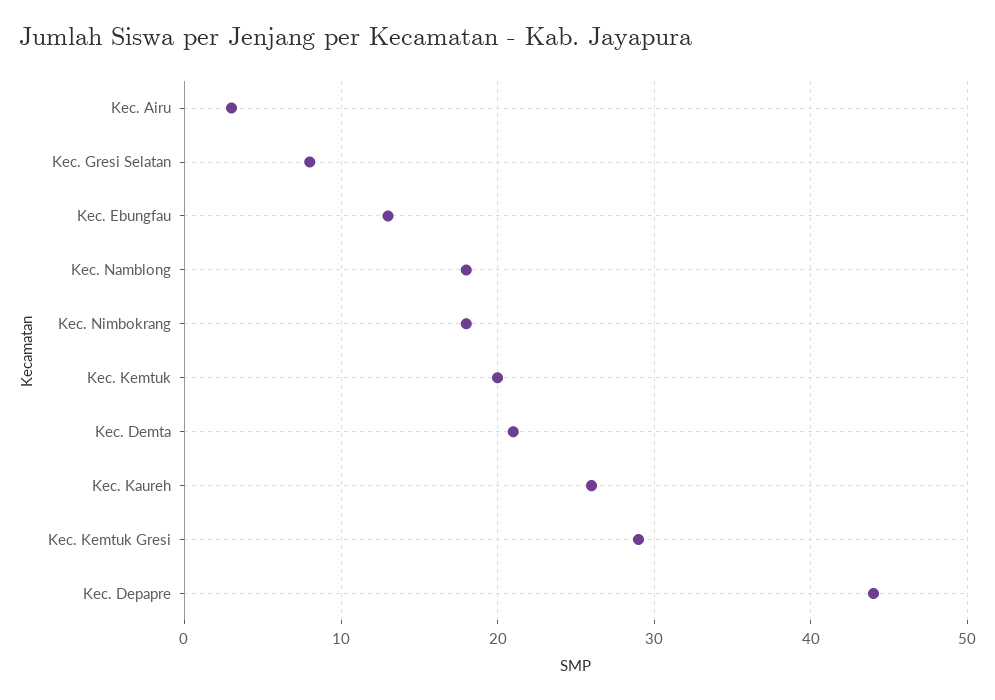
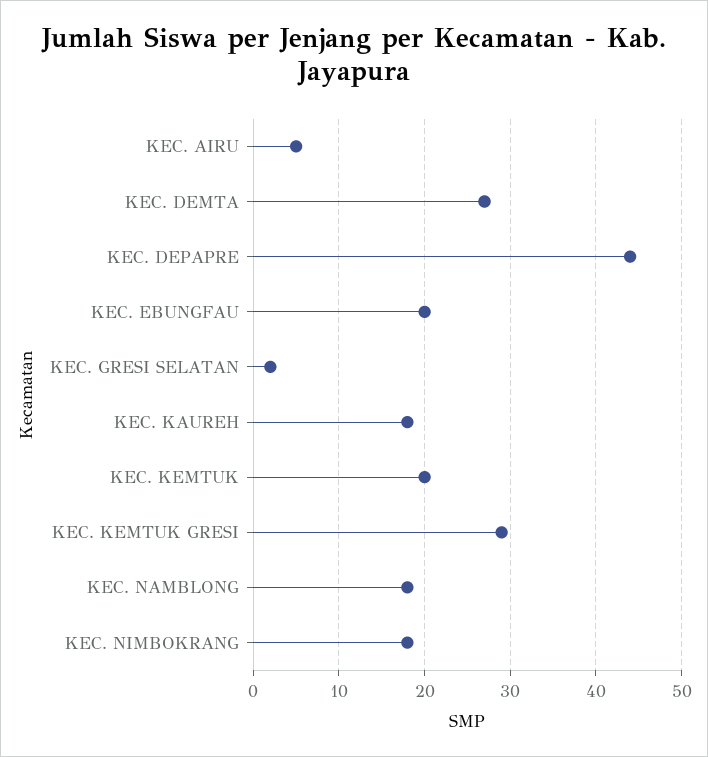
  {
-   "Kec. Airu": 3,
+   "Kec. Airu": 5,
-   "Kec. Gresi Selatan": 8,
+   "Kec. Gresi Selatan": 2,
-   "Kec. Ebungfau": 13,
+   "Kec. Ebungfau": 20,
    "Kec. Namblong": 18,
    "Kec. Nimbokrang": 18,
    "Kec. Kemtuk": 20,
-   "Kec. Demta": 21,
+   "Kec. Demta": 27,
-   "Kec. Kaureh": 26,
+   "Kec. Kaureh": 18,
    "Kec. Kemtuk Gresi": 29,
    "Kec. Depapre": 44
  }

